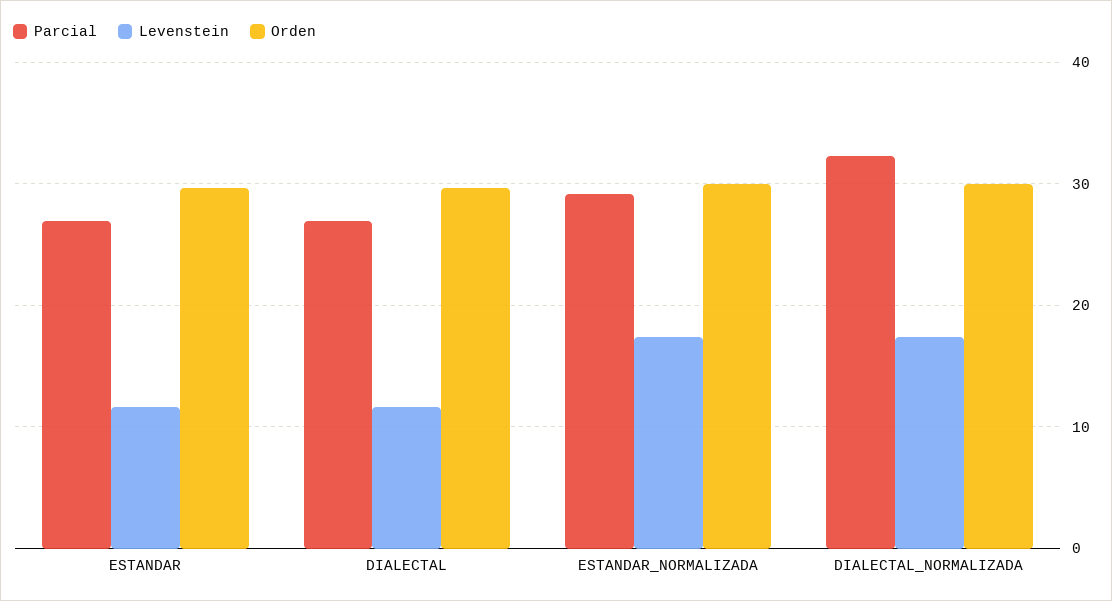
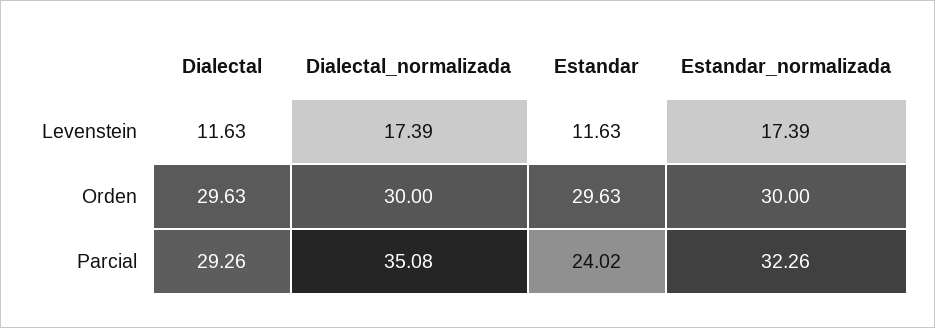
  {
    "Parcial": {
-     "ESTANDAR": 27,
+     "ESTANDAR": 24.02,
-     "DIALECTAL": 27,
+     "DIALECTAL": 29.26,
-     "ESTANDAR_NORMALIZADA": 29,
+     "ESTANDAR_NORMALIZADA": 32.26,
-     "DIALECTAL_NORMALIZADA": 32
+     "DIALECTAL_NORMALIZADA": 35.08
    },
    "Levenstein": {
      "ESTANDAR": 11.63,
      "DIALECTAL": 11.63,
      "ESTANDAR_NORMALIZADA": 17.39,
      "DIALECTAL_NORMALIZADA": 17.39
    },
    "Orden": {
      "ESTANDAR": 29.63,
      "DIALECTAL": 29.63,
      "ESTANDAR_NORMALIZADA": 30,
      "DIALECTAL_NORMALIZADA": 30
    }
  }

